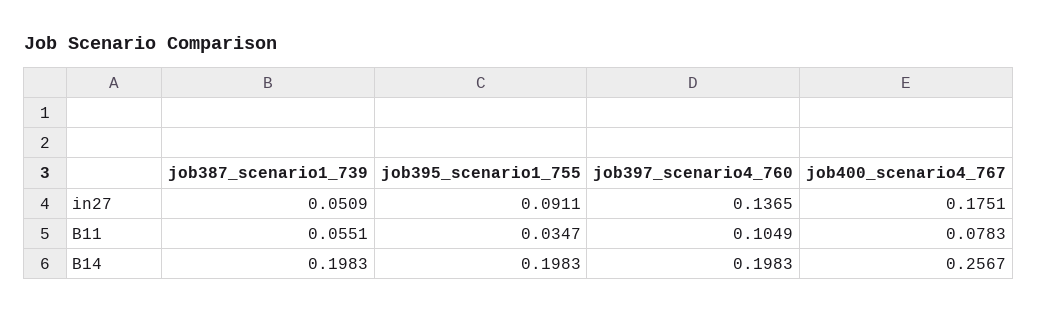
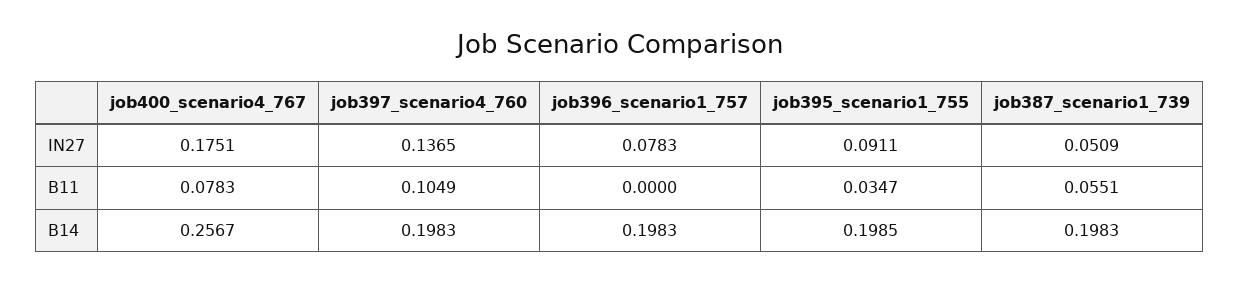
  {
    "job387_scenario1_739": {
      "in27": 0.0509,
      "B11": 0.0551,
      "B14": 0.1983
    },
    "job395_scenario1_755": {
      "in27": 0.0911,
      "B11": 0.0347,
-     "B14": 0.1983
+     "B14": 0.1985
    },
    "job397_scenario4_760": {
      "in27": 0.1365,
      "B11": 0.1049,
      "B14": 0.1983
    },
    "job400_scenario4_767": {
      "in27": 0.1751,
      "B11": 0.0783,
      "B14": 0.2567
-   }
+   },
+   "job396_scenario1_757": {
+     "in27": 0.0783,
+     "B11": 0,
+     "B14": 0.1983
+   }
  }

